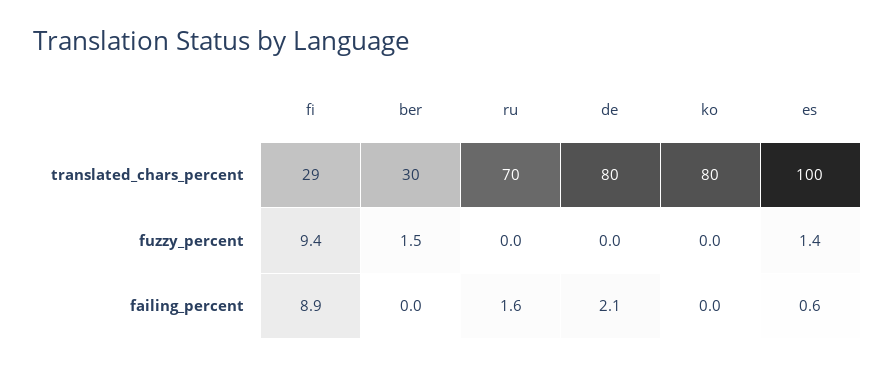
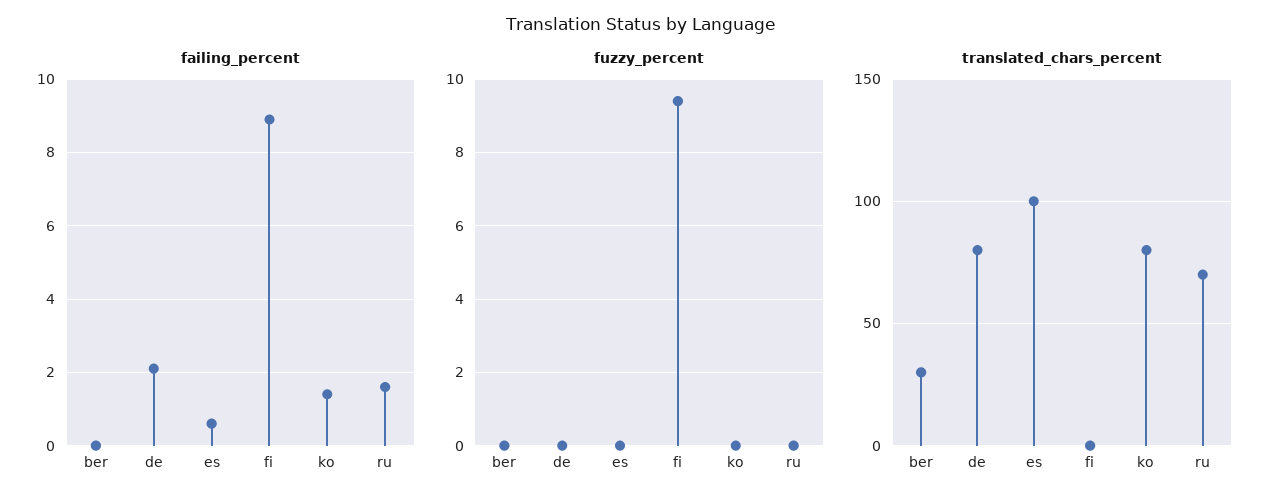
  {
    "translated_chars_percent": {
-     "fi": 29,
+     "fi": 0,
      "ber": 30,
      "ru": 70,
      "de": 80,
      "ko": 80,
      "es": 100
    },
    "fuzzy_percent": {
      "fi": 9.4,
-     "ber": 1.5,
+     "ber": 0,
      "ru": 0,
      "de": 0,
      "ko": 0,
-     "es": 1.4
+     "es": 0
    },
    "failing_percent": {
      "fi": 8.9,
      "ber": 0,
      "ru": 1.6,
      "de": 2.1,
-     "ko": 0,
+     "ko": 1.5,
      "es": 0.6
    }
  }

